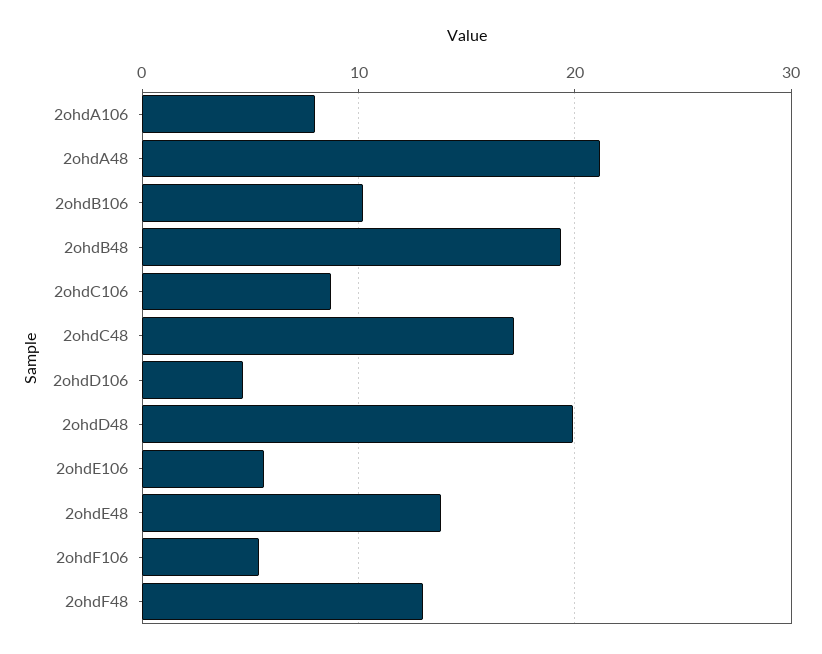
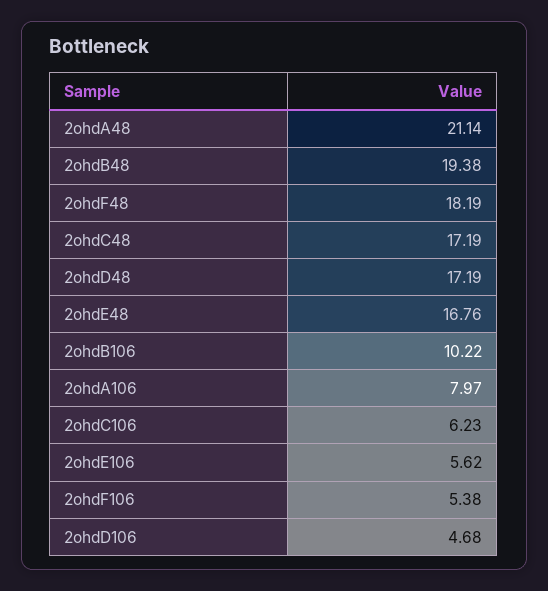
  {
    "2ohdA106": 7.97,
    "2ohdA48": 21.14,
    "2ohdB106": 10.22,
    "2ohdB48": 19.38,
-   "2ohdC106": 9,
+   "2ohdC106": 6.23,
    "2ohdC48": 17.19,
    "2ohdD106": 4.68,
-   "2ohdD48": 20,
+   "2ohdD48": 17.19,
    "2ohdE106": 5.62,
-   "2ohdE48": 14,
+   "2ohdE48": 16.76,
    "2ohdF106": 5.38,
-   "2ohdF48": 13
+   "2ohdF48": 18.19
  }

